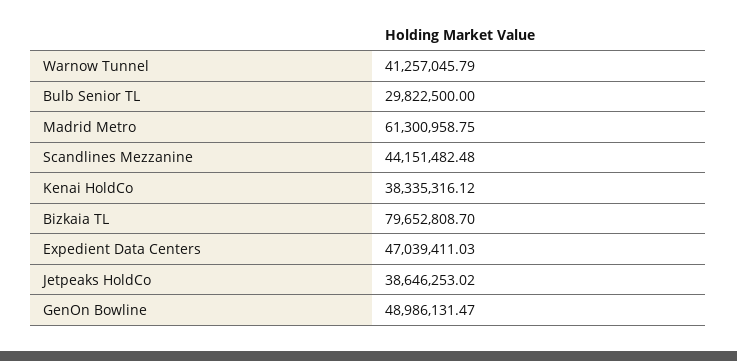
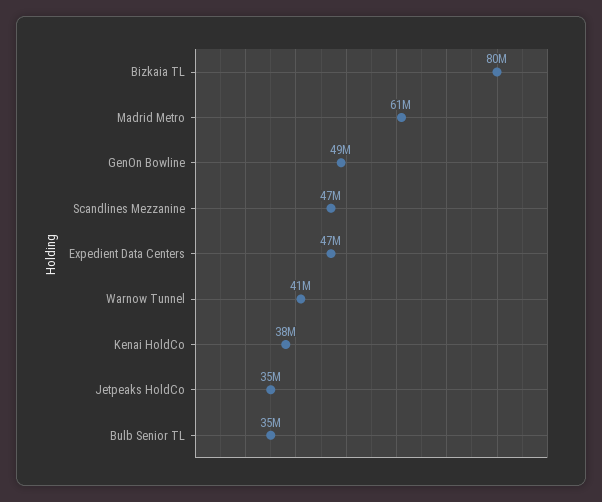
  {
    "Warnow Tunnel": 41257045.79,
-   "Bulb Senior TL": 29822500,
+   "Bulb Senior TL": 35000000,
    "Madrid Metro": 61300958.75,
-   "Scandlines Mezzanine": 44151482.48,
+   "Scandlines Mezzanine": 47000000,
    "Kenai HoldCo": 38335316.12,
    "Bizkaia TL": 79652808.7,
    "Expedient Data Centers": 47039411.03,
-   "Jetpeaks HoldCo": 38646253.02,
+   "Jetpeaks HoldCo": 35000000,
    "GenOn Bowline": 48986131.47
  }

